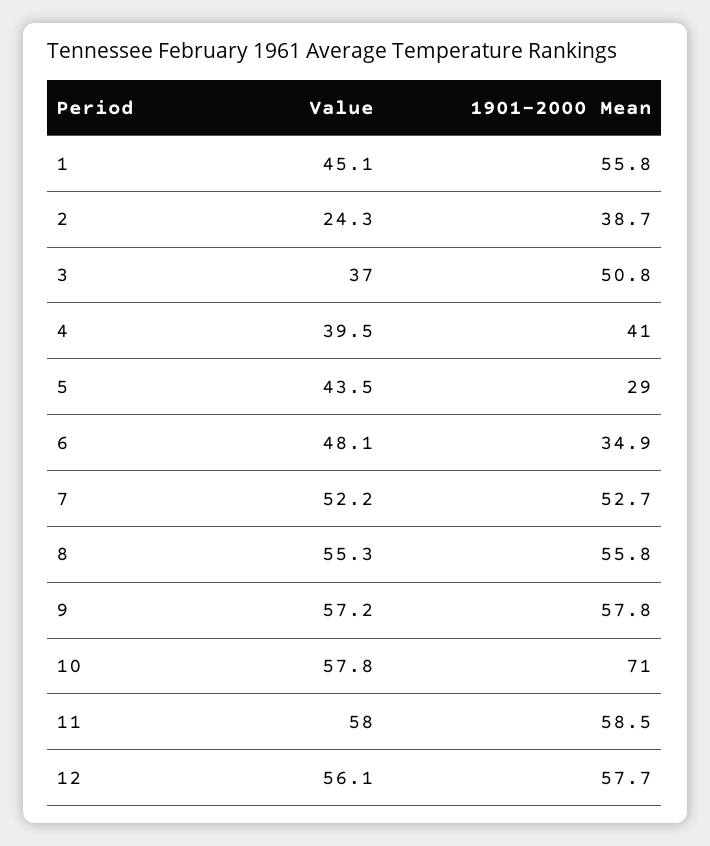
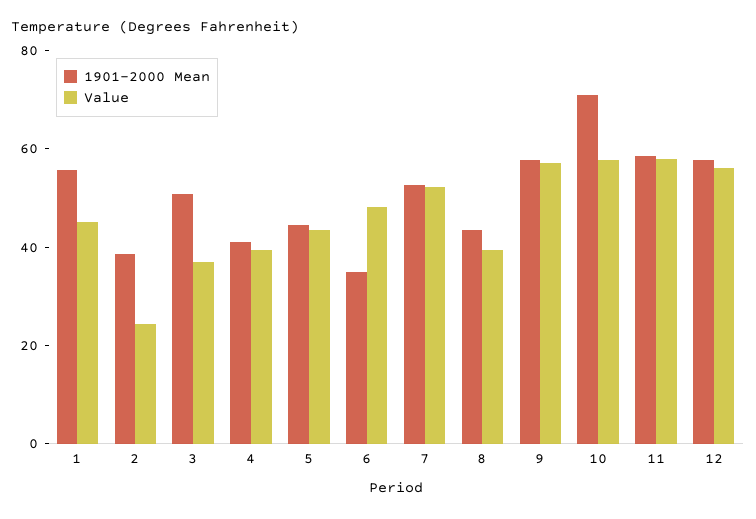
  {
    "Value": {
      "1": 45.1,
      "2": 24.3,
      "3": 37,
      "4": 39.5,
      "5": 43.5,
      "6": 48.1,
      "7": 52.2,
-     "8": 55.3,
+     "8": 40,
      "9": 57.2,
      "10": 57.8,
      "11": 58,
      "12": 56.1
    },
    "1901-2000 Mean": {
      "1": 55.8,
      "2": 38.7,
      "3": 50.8,
      "4": 41,
-     "5": 29,
+     "5": 45,
      "6": 34.9,
      "7": 52.7,
-     "8": 55.8,
+     "8": 45,
      "9": 57.8,
      "10": 71,
      "11": 58.5,
      "12": 57.7
    }
  }

